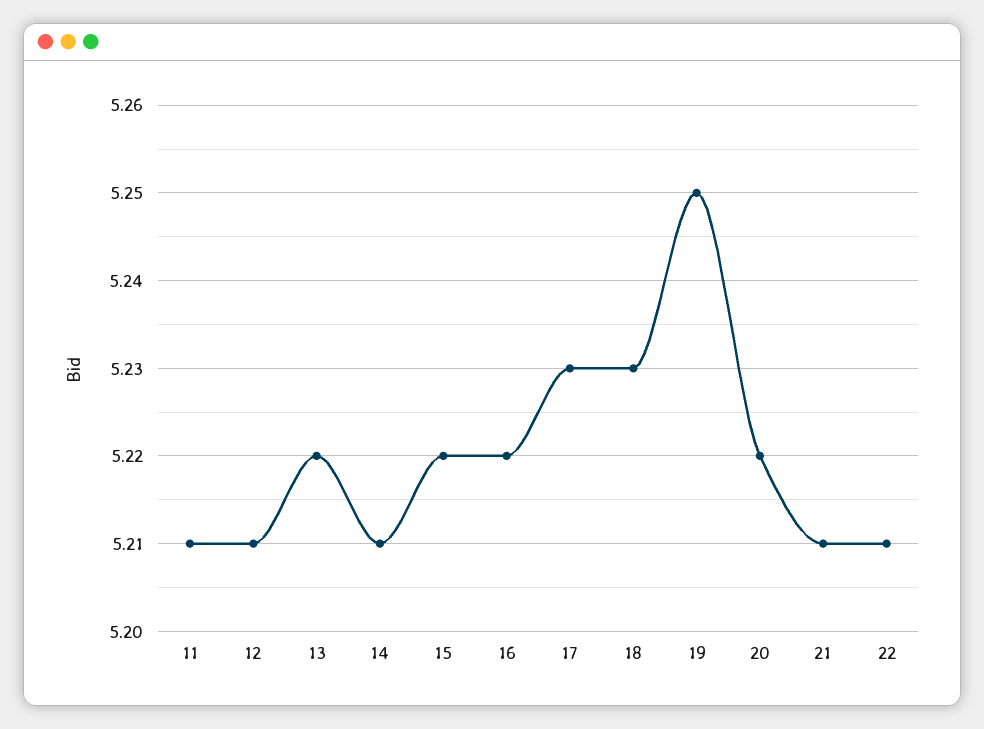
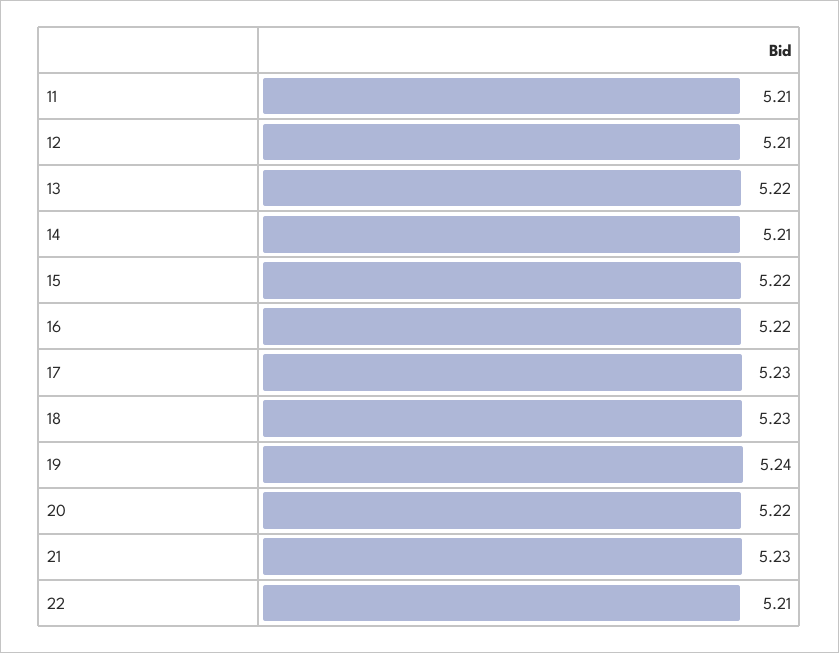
  {
    "11": 5.21,
    "12": 5.21,
    "13": 5.22,
    "14": 5.21,
    "15": 5.22,
    "16": 5.22,
    "17": 5.23,
    "18": 5.23,
-   "19": 5.25,
+   "19": 5.24,
    "20": 5.22,
-   "21": 5.21,
+   "21": 5.23,
    "22": 5.21
  }

